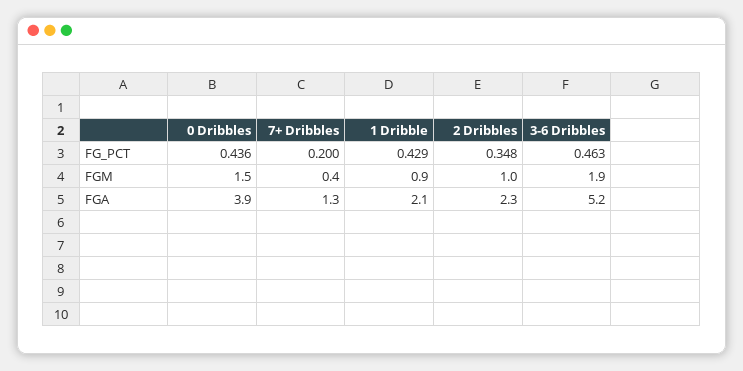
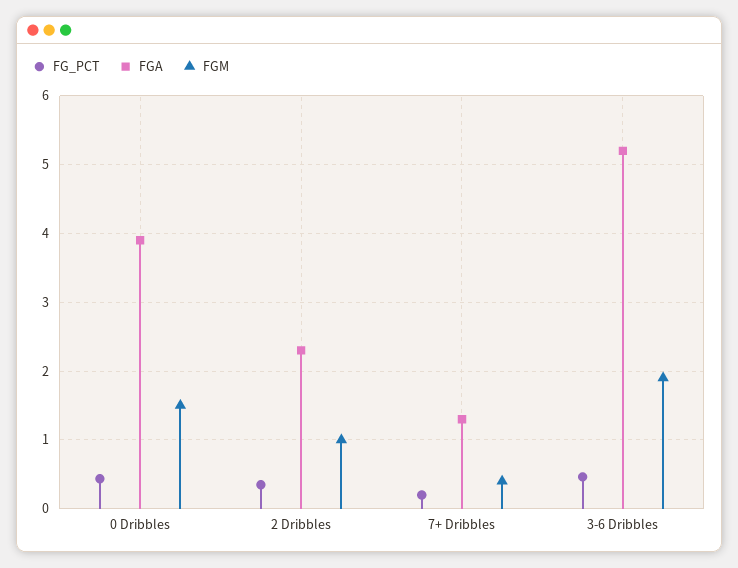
  {
    "FG_PCT": {
      "0 Dribbles": 0.436,
      "7+ Dribbles": 0.2,
-     "1 Dribble": 0.429,
      "2 Dribbles": 0.348,
      "3-6 Dribbles": 0.463
    },
    "FGM": {
      "0 Dribbles": 1.5,
      "7+ Dribbles": 0.4,
-     "1 Dribble": 0.9,
      "2 Dribbles": 1,
      "3-6 Dribbles": 1.9
    },
    "FGA": {
      "0 Dribbles": 3.9,
      "7+ Dribbles": 1.3,
-     "1 Dribble": 2.1,
      "2 Dribbles": 2.3,
      "3-6 Dribbles": 5.2
    }
  }

